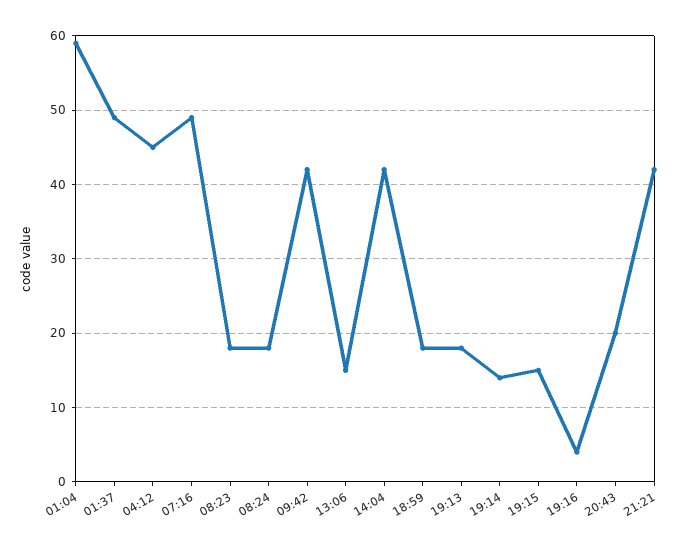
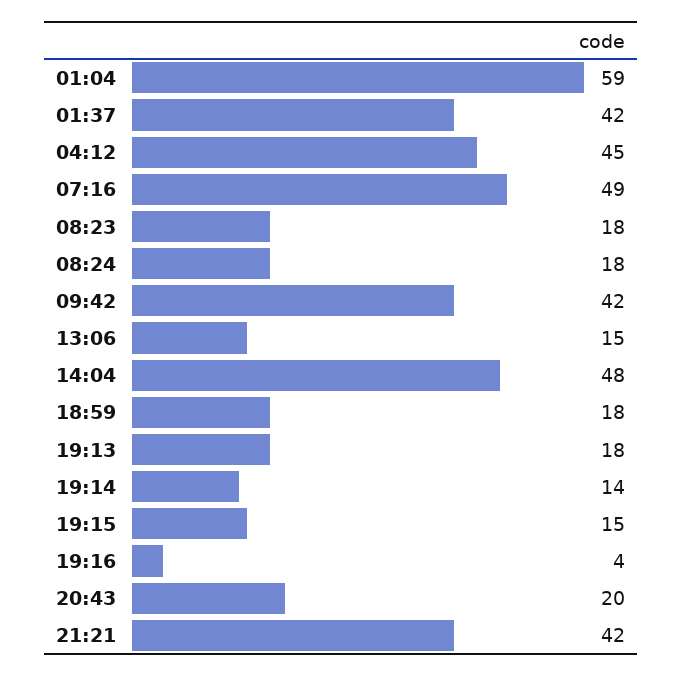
  {
    "01:04": 59,
-   "01:37": 49,
+   "01:37": 42,
    "04:12": 45,
    "07:16": 49,
    "08:23": 18,
    "08:24": 18,
    "09:42": 42,
    "13:06": 15,
-   "14:04": 42,
+   "14:04": 48,
    "18:59": 18,
    "19:13": 18,
    "19:14": 14,
    "19:15": 15,
    "19:16": 4,
    "20:43": 20,
    "21:21": 42
  }

